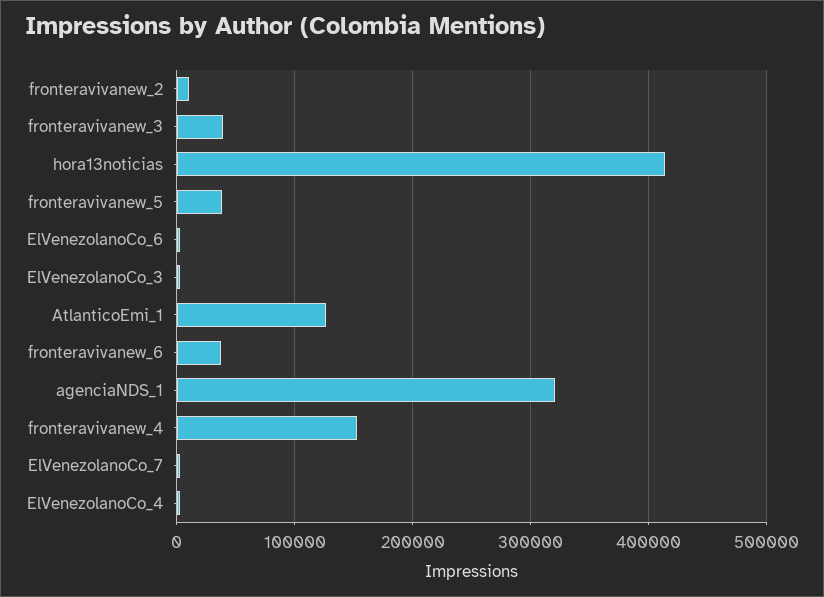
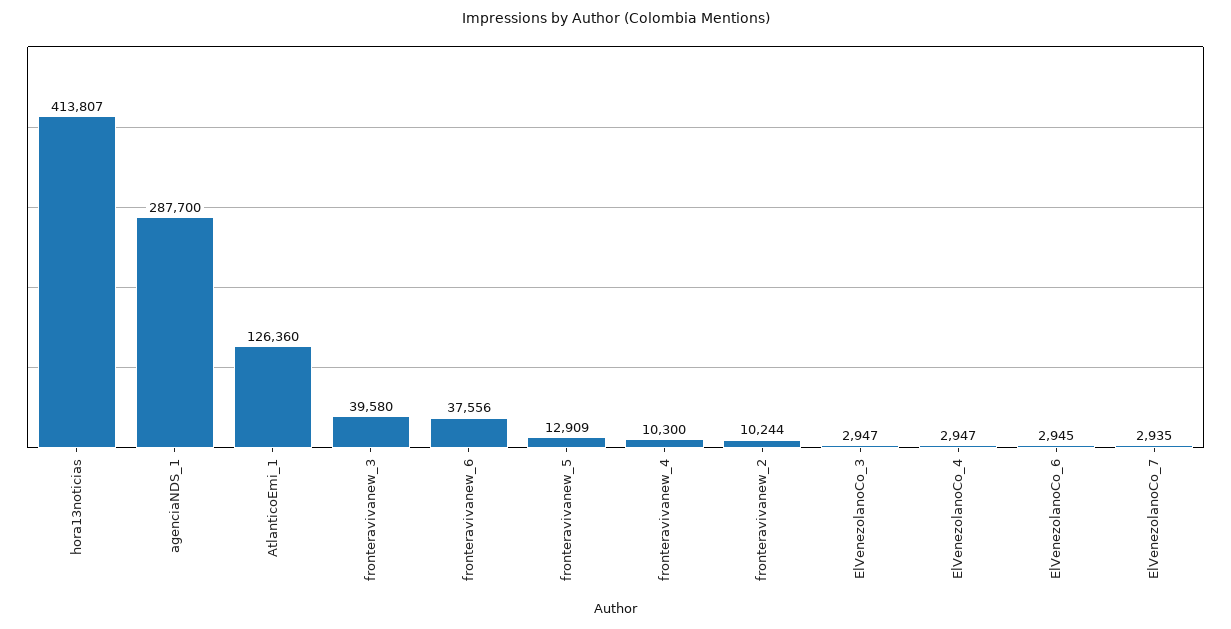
  {
    "fronteravivanew_2": 10244,
    "fronteravivanew_3": 39580,
    "hora13noticias": 413807,
-   "fronteravivanew_5": 40000,
+   "fronteravivanew_5": 12909,
    "ElVenezolanoCo_6": 2945,
    "ElVenezolanoCo_3": 2947,
    "AtlanticoEmi_1": 126360,
    "fronteravivanew_6": 37556,
-   "agenciaNDS_1": 320000,
+   "agenciaNDS_1": 287700,
-   "fronteravivanew_4": 150000,
+   "fronteravivanew_4": 10300,
    "ElVenezolanoCo_7": 2935,
    "ElVenezolanoCo_4": 2947
  }

